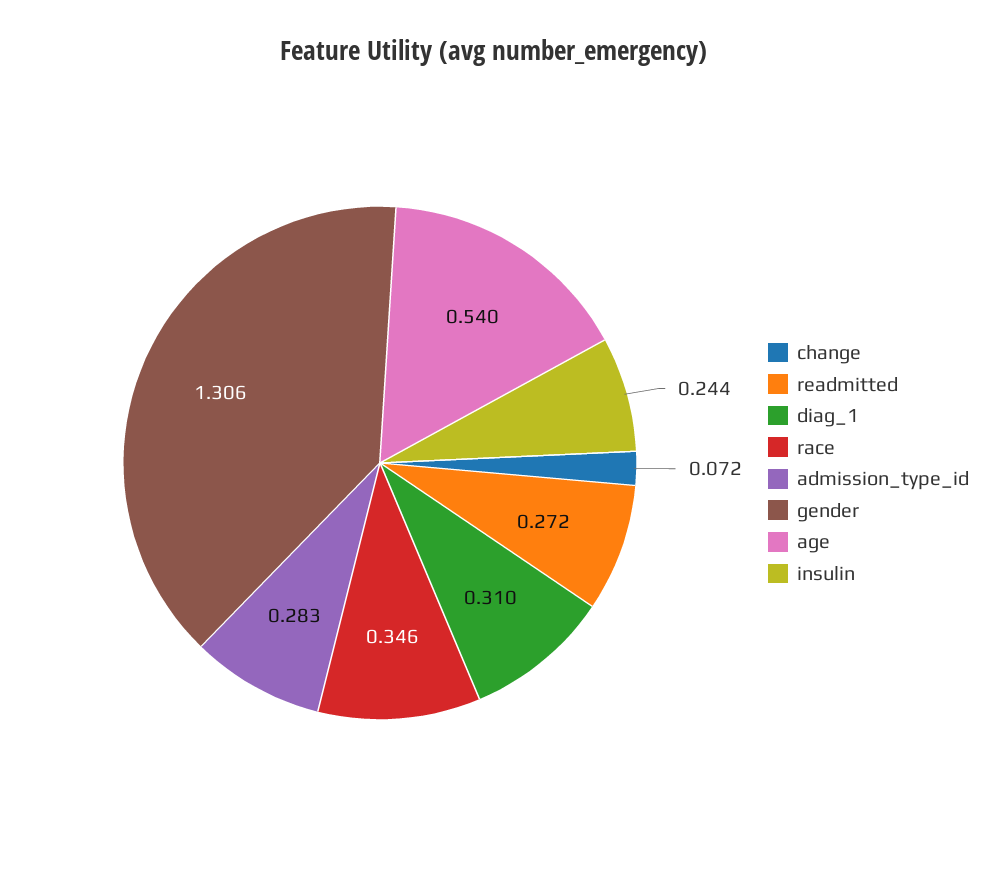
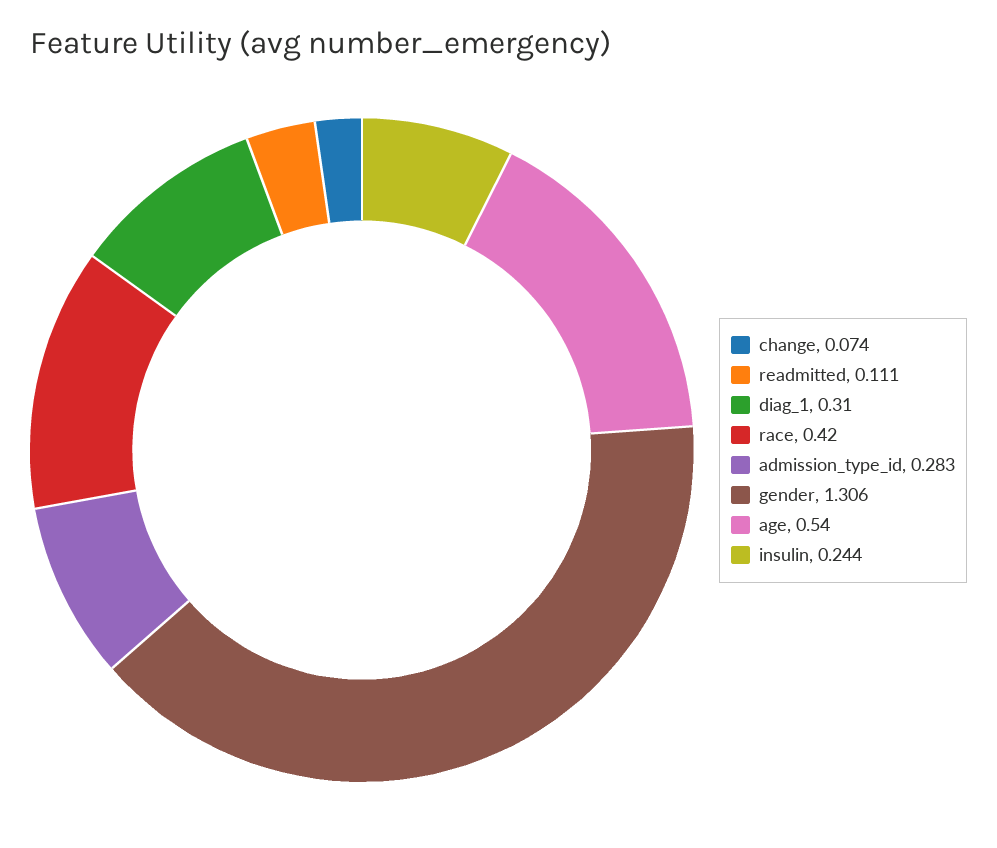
  {
-   "change": 0.072,
+   "change": 0.074,
-   "readmitted": 0.272,
+   "readmitted": 0.111,
    "diag_1": 0.31,
-   "race": 0.346,
+   "race": 0.42,
    "admission_type_id": 0.283,
    "gender": 1.306,
    "age": 0.54,
    "insulin": 0.244
  }

